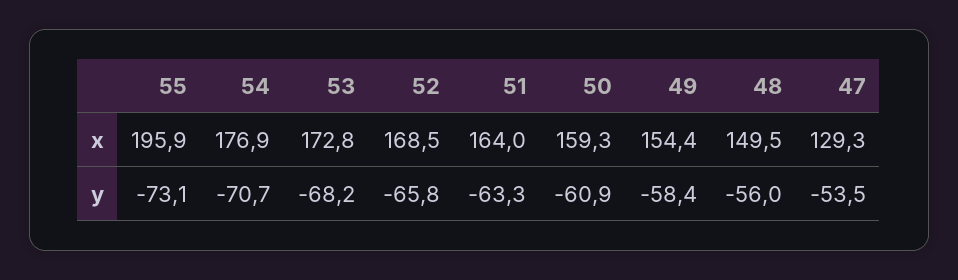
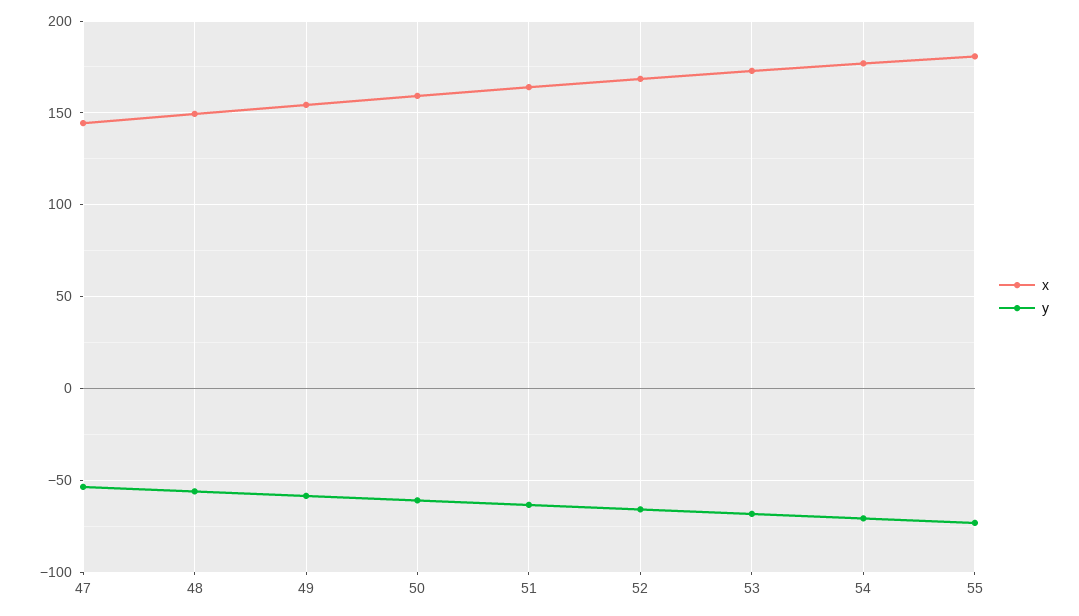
  {
    "x": {
-     "55": 195.9,
+     "55": 180,
      "54": 176.9,
      "53": 172.8,
      "52": 168.5,
      "51": 164,
      "50": 159.3,
      "49": 154.4,
      "48": 149.5,
-     "47": 129.3
+     "47": 145
    },
    "y": {
      "55": -73.1,
      "54": -70.7,
      "53": -68.2,
      "52": -65.8,
      "51": -63.3,
      "50": -60.9,
      "49": -58.4,
      "48": -56,
      "47": -53.5
    }
  }

